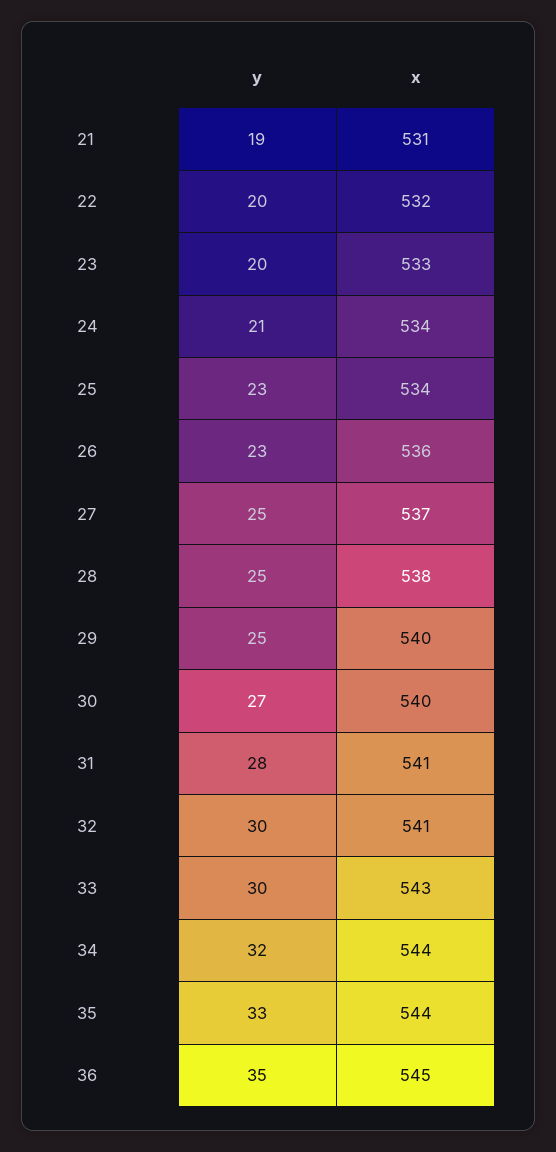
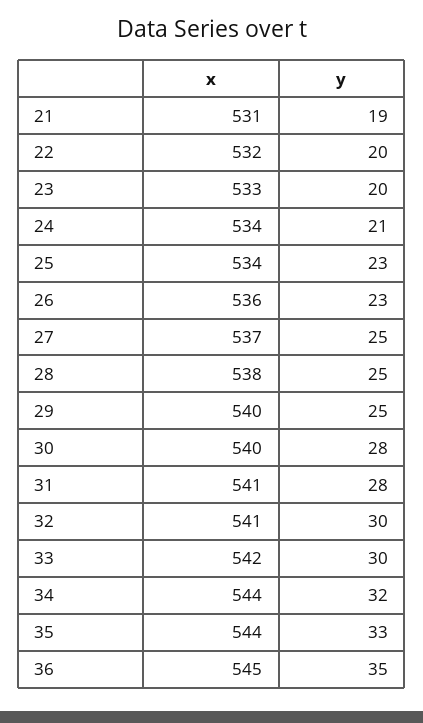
  {
    "y": {
      "21": 19,
      "22": 20,
      "23": 20,
      "24": 21,
      "25": 23,
      "26": 23,
      "27": 25,
      "28": 25,
      "29": 25,
-     "30": 27,
+     "30": 28,
      "31": 28,
      "32": 30,
      "33": 30,
      "34": 32,
      "35": 33,
      "36": 35
    },
    "x": {
      "21": 531,
      "22": 532,
      "23": 533,
      "24": 534,
      "25": 534,
      "26": 536,
      "27": 537,
      "28": 538,
      "29": 540,
      "30": 540,
      "31": 541,
      "32": 541,
-     "33": 543,
+     "33": 542,
      "34": 544,
      "35": 544,
      "36": 545
    }
  }

